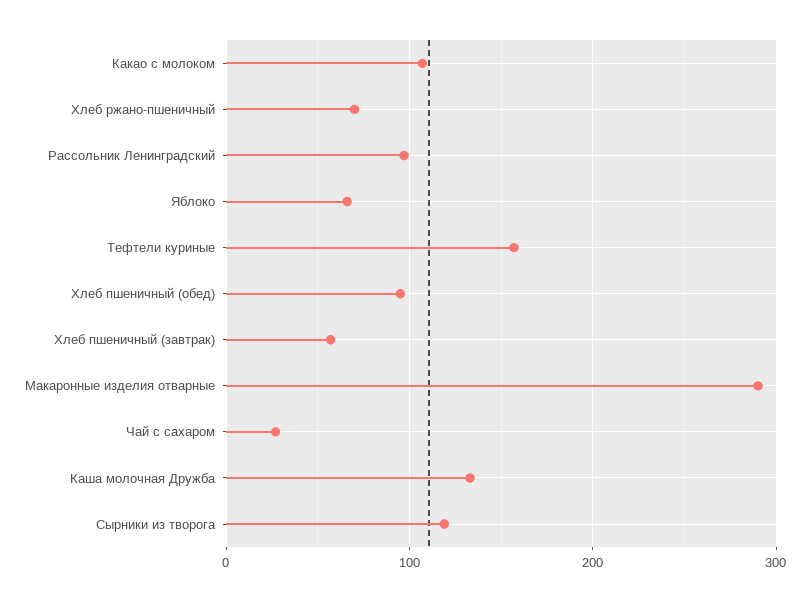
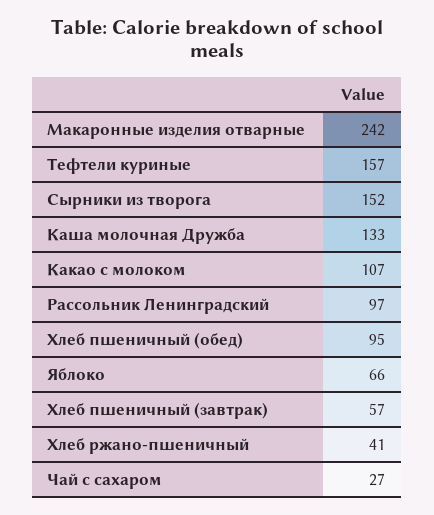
  {
    "Какао с молоком": 107,
-   "Хлеб ржано-пшеничный": 70,
+   "Хлеб ржано-пшеничный": 41,
    "Рассольник Ленинградский": 97,
    "Яблоко": 66,
    "Тефтели куриные": 157,
    "Хлеб пшеничный (обед)": 95,
    "Хлеб пшеничный (завтрак)": 57,
-   "Макаронные изделия отварные": 290,
+   "Макаронные изделия отварные": 242,
    "Чай с сахаром": 27,
    "Каша молочная Дружба": 133,
-   "Сырники из творога": 120
+   "Сырники из творога": 152
  }

